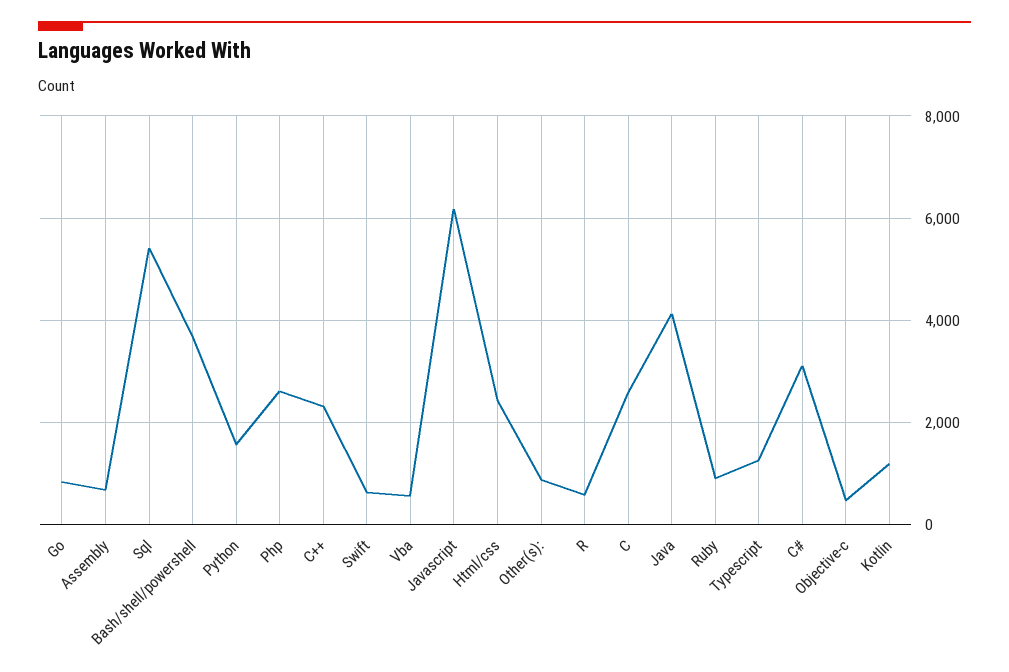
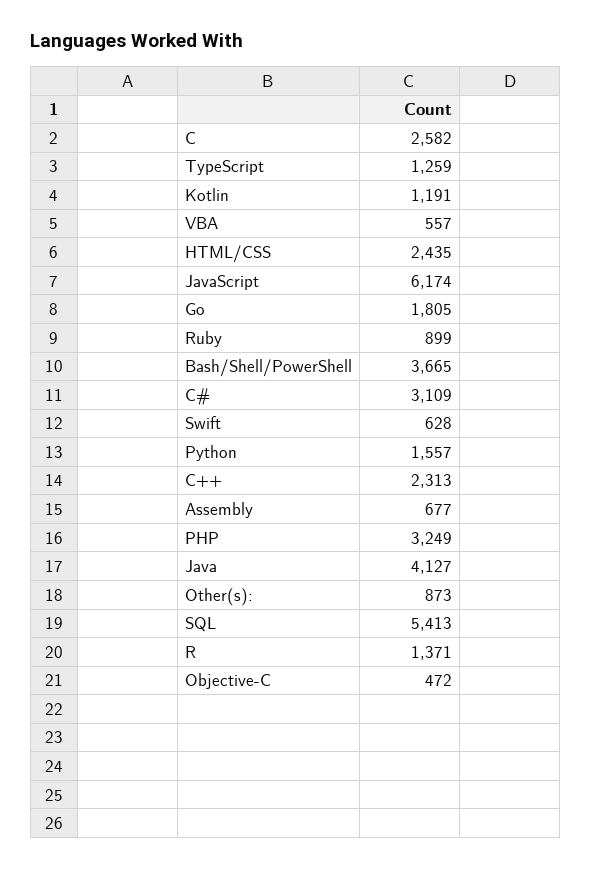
  {
-   "Go": 800,
+   "Go": 1805,
    "Assembly": 677,
    "Sql": 5413,
    "Bash/shell/powershell": 3665,
    "Python": 1557,
-   "Php": 2600,
+   "Php": 3249,
    "C++": 2313,
    "Swift": 628,
    "Vba": 557,
    "Javascript": 6174,
    "Html/css": 2435,
    "Other(s):": 873,
-   "R": 600,
+   "R": 1371,
    "C": 2582,
    "Java": 4127,
    "Ruby": 899,
    "Typescript": 1259,
    "C#": 3109,
    "Objective-c": 472,
    "Kotlin": 1191
  }

